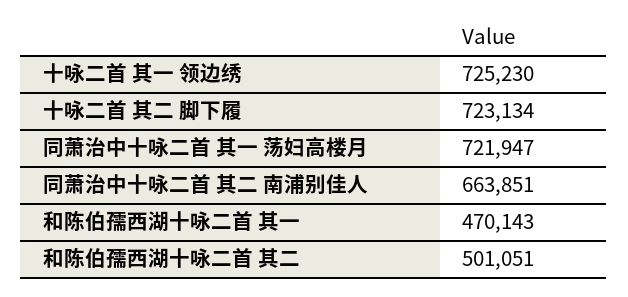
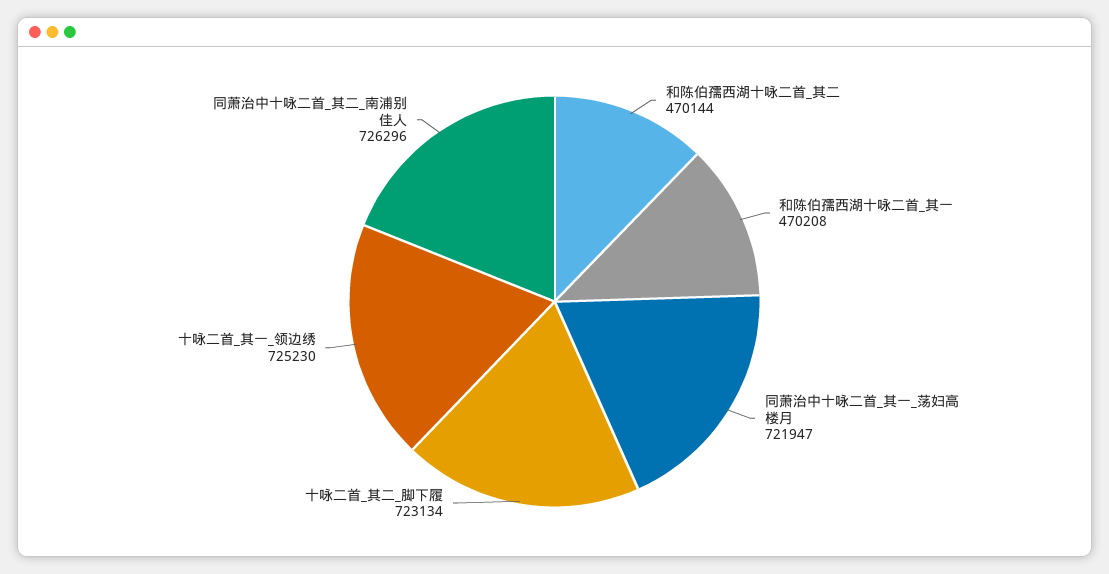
  {
    "十咏二首 其一 领边绣": 725230,
    "十咏二首 其二 脚下履": 723134,
    "同萧治中十咏二首 其一 荡妇高楼月": 721947,
-   "同萧治中十咏二首 其二 南浦别佳人": 663851,
+   "同萧治中十咏二首 其二 南浦别佳人": 726296,
-   "和陈伯孺西湖十咏二首 其一": 470143,
+   "和陈伯孺西湖十咏二首 其一": 470208,
-   "和陈伯孺西湖十咏二首 其二": 501051
+   "和陈伯孺西湖十咏二首 其二": 470144
  }

